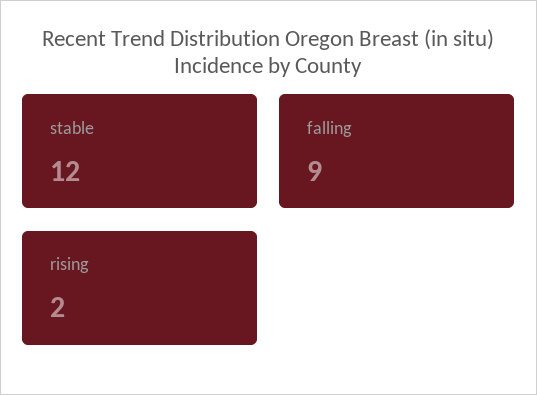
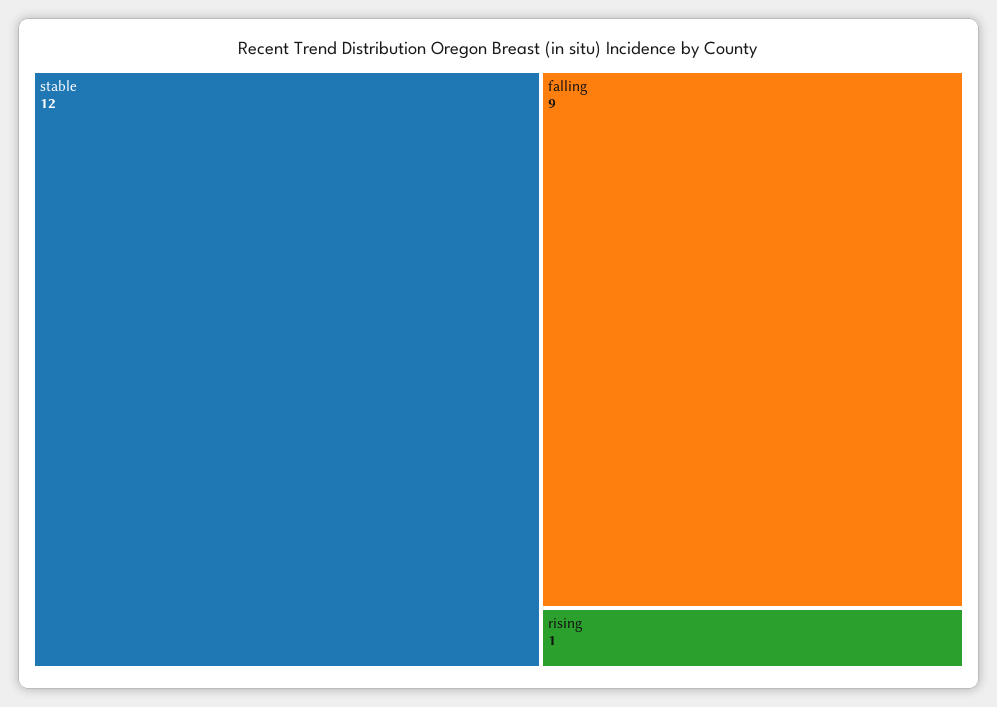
  {
    "stable": 12,
    "falling": 9,
-   "rising": 2
+   "rising": 1
  }

